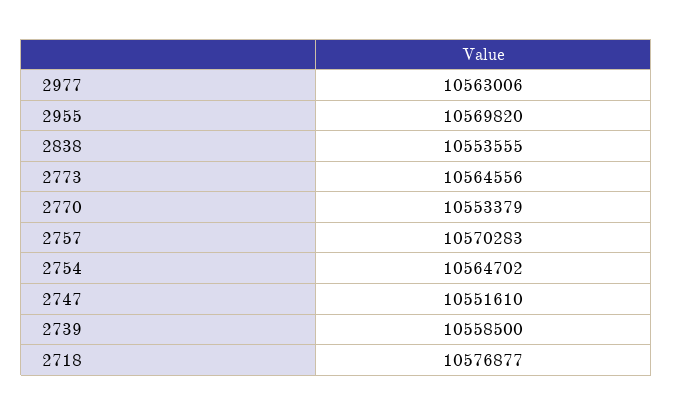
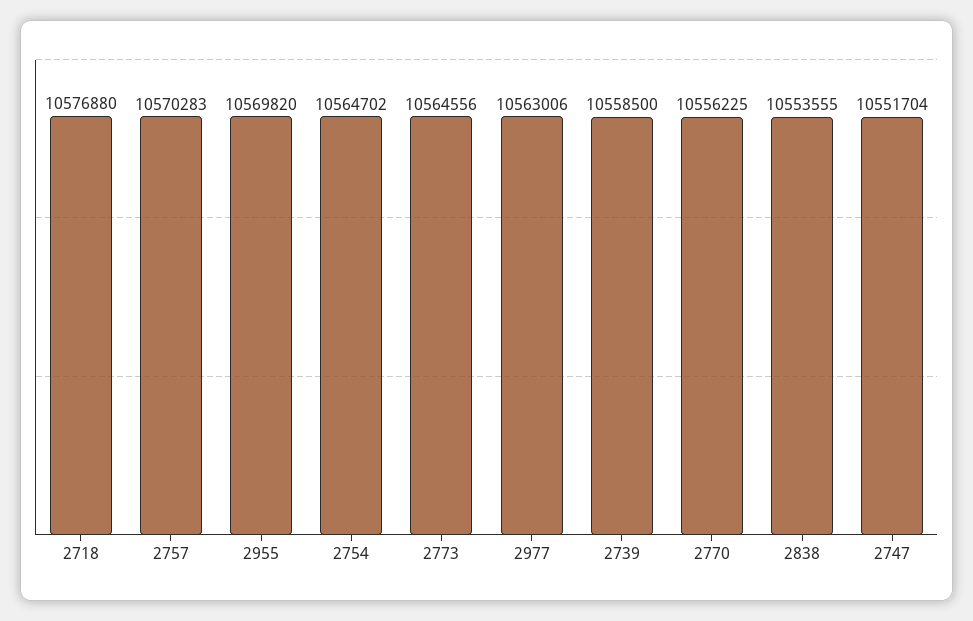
  {
    "2977": 10563006,
    "2955": 10569820,
    "2838": 10553555,
    "2773": 10564556,
-   "2770": 10553379,
+   "2770": 10556225,
    "2757": 10570283,
    "2754": 10564702,
-   "2747": 10551610,
+   "2747": 10551704,
    "2739": 10558500,
-   "2718": 10576877
+   "2718": 10576880
  }

